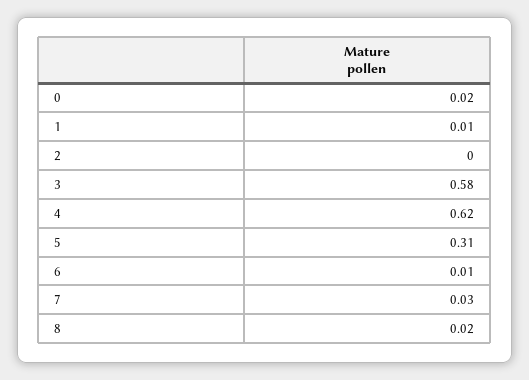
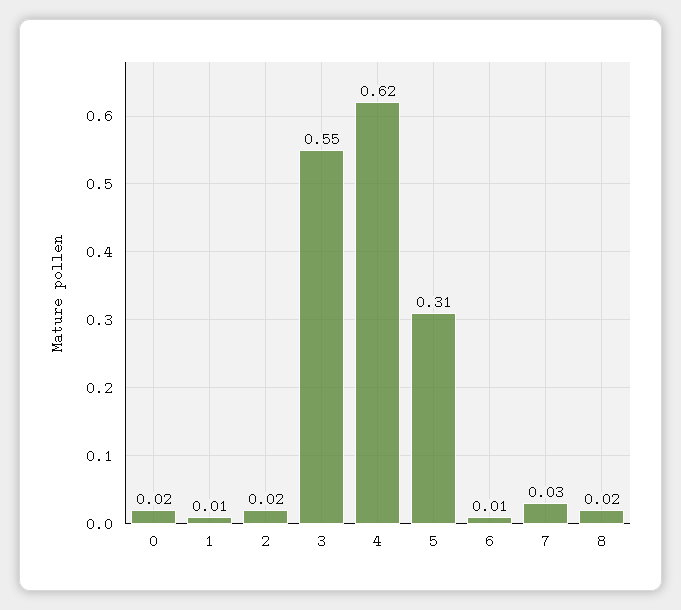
  {
    "0": 0.02,
    "1": 0.01,
-   "2": 0,
+   "2": 0.02,
-   "3": 0.58,
+   "3": 0.55,
    "4": 0.62,
    "5": 0.31,
    "6": 0.01,
    "7": 0.03,
    "8": 0.02
  }

